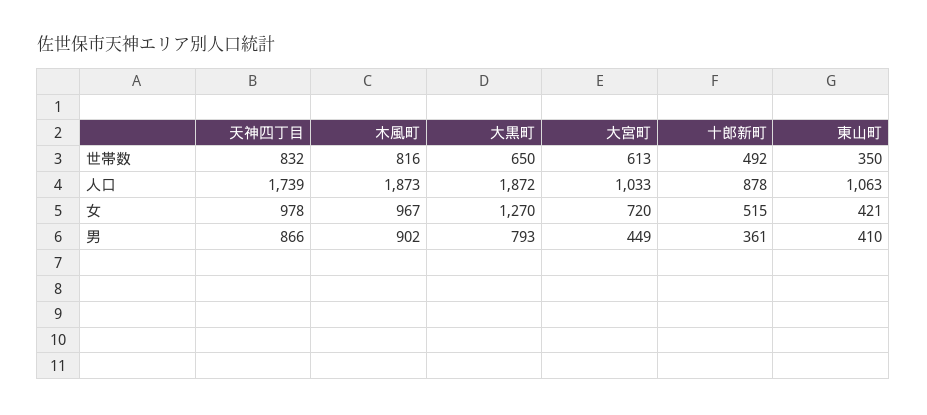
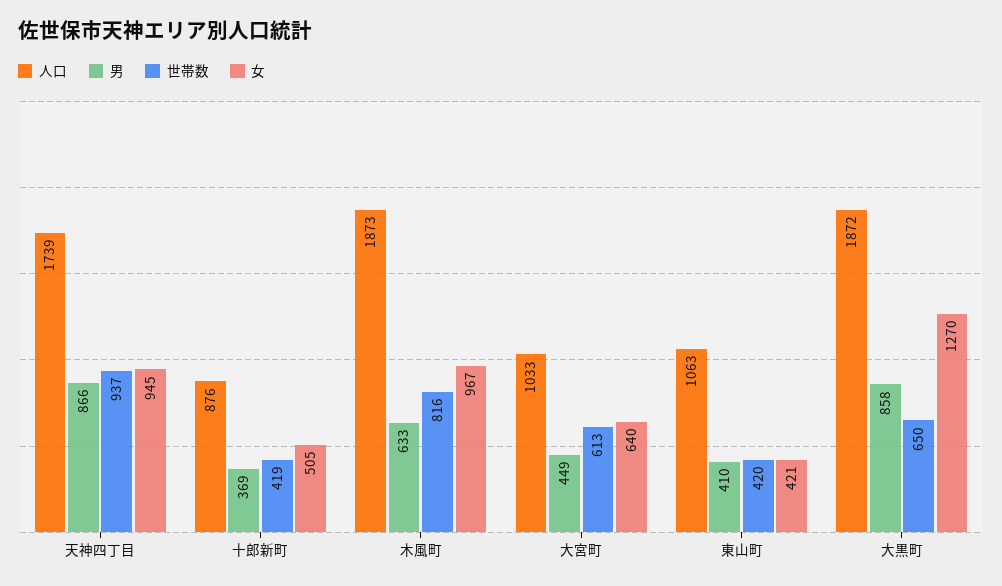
  {
    "世帯数": {
-     "天神四丁目": 832,
+     "天神四丁目": 937,
      "木風町": 816,
      "大黒町": 650,
      "大宮町": 613,
-     "十郎新町": 492,
+     "十郎新町": 419,
-     "東山町": 350
+     "東山町": 420
    },
    "人口": {
      "天神四丁目": 1739,
      "木風町": 1873,
      "大黒町": 1872,
      "大宮町": 1033,
-     "十郎新町": 878,
+     "十郎新町": 876,
      "東山町": 1063
    },
    "女": {
-     "天神四丁目": 978,
+     "天神四丁目": 945,
      "木風町": 967,
      "大黒町": 1270,
-     "大宮町": 720,
+     "大宮町": 640,
-     "十郎新町": 515,
+     "十郎新町": 505,
      "東山町": 421
    },
    "男": {
      "天神四丁目": 866,
-     "木風町": 902,
+     "木風町": 633,
-     "大黒町": 793,
+     "大黒町": 858,
      "大宮町": 449,
-     "十郎新町": 361,
+     "十郎新町": 369,
      "東山町": 410
    }
  }

